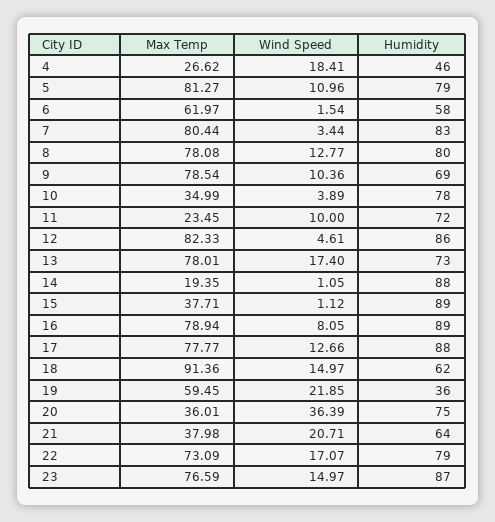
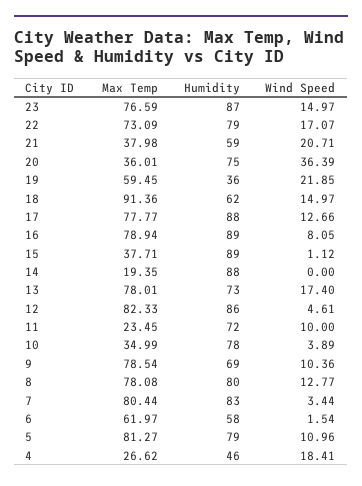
  {
    "Max Temp": {
      "4": 26.62,
      "5": 81.27,
      "6": 61.97,
      "7": 80.44,
      "8": 78.08,
      "9": 78.54,
      "10": 34.99,
      "11": 23.45,
      "12": 82.33,
      "13": 78.01,
      "14": 19.35,
      "15": 37.71,
      "16": 78.94,
      "17": 77.77,
      "18": 91.36,
      "19": 59.45,
      "20": 36.01,
      "21": 37.98,
      "22": 73.09,
      "23": 76.59
    },
    "Wind Speed": {
      "4": 18.41,
      "5": 10.96,
      "6": 1.54,
      "7": 3.44,
      "8": 12.77,
      "9": 10.36,
      "10": 3.89,
      "11": 10,
      "12": 4.61,
      "13": 17.4,
-     "14": 1.05,
+     "14": 0,
      "15": 1.12,
      "16": 8.05,
      "17": 12.66,
      "18": 14.97,
      "19": 21.85,
      "20": 36.39,
      "21": 20.71,
      "22": 17.07,
      "23": 14.97
    },
    "Humidity": {
      "4": 46,
      "5": 79,
      "6": 58,
      "7": 83,
      "8": 80,
      "9": 69,
      "10": 78,
      "11": 72,
      "12": 86,
      "13": 73,
      "14": 88,
      "15": 89,
      "16": 89,
      "17": 88,
      "18": 62,
      "19": 36,
      "20": 75,
-     "21": 64,
+     "21": 59,
      "22": 79,
      "23": 87
    }
  }

